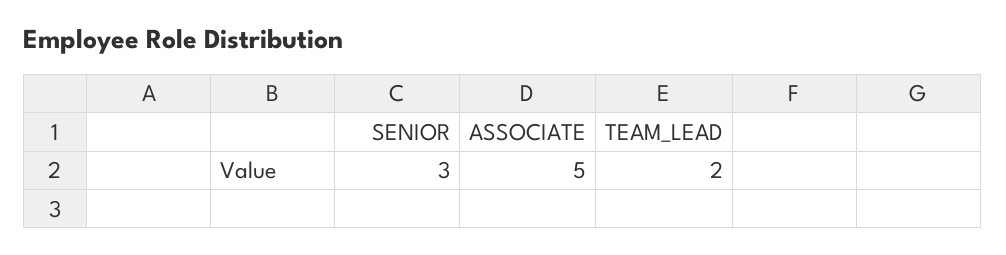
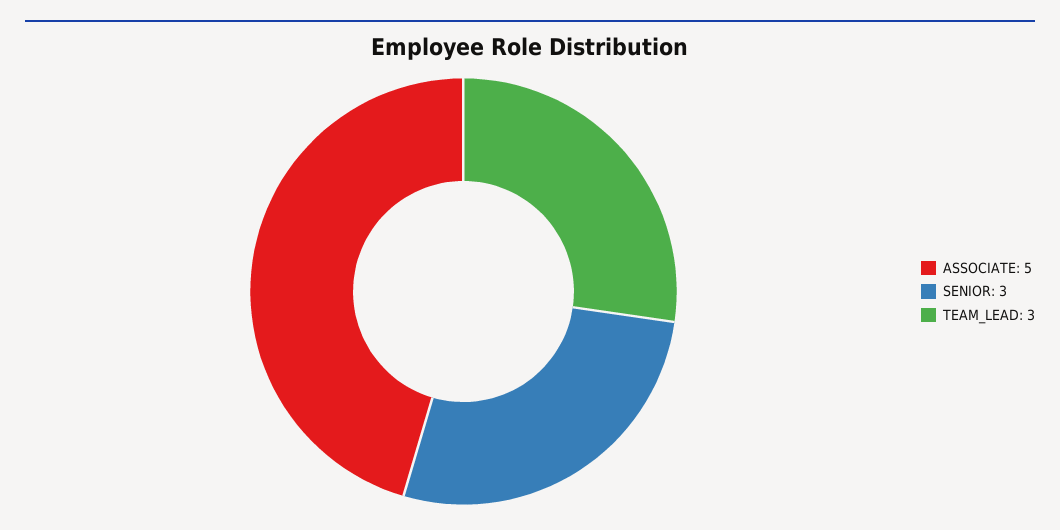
  {
    "SENIOR": 3,
    "ASSOCIATE": 5,
-   "TEAM_LEAD": 2
+   "TEAM_LEAD": 3
  }

